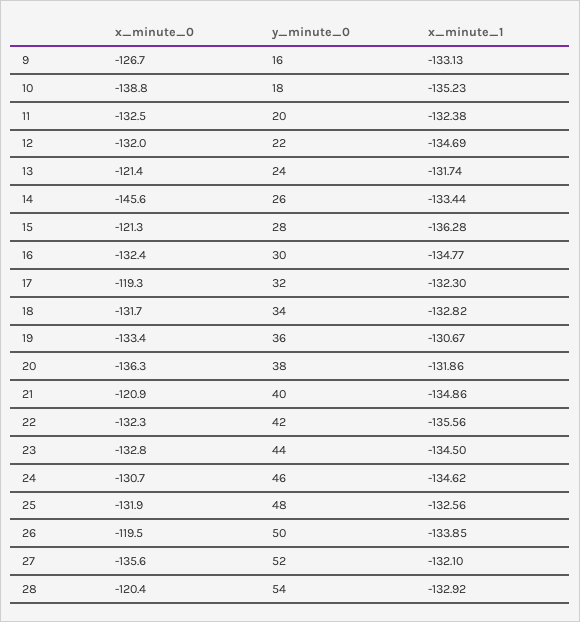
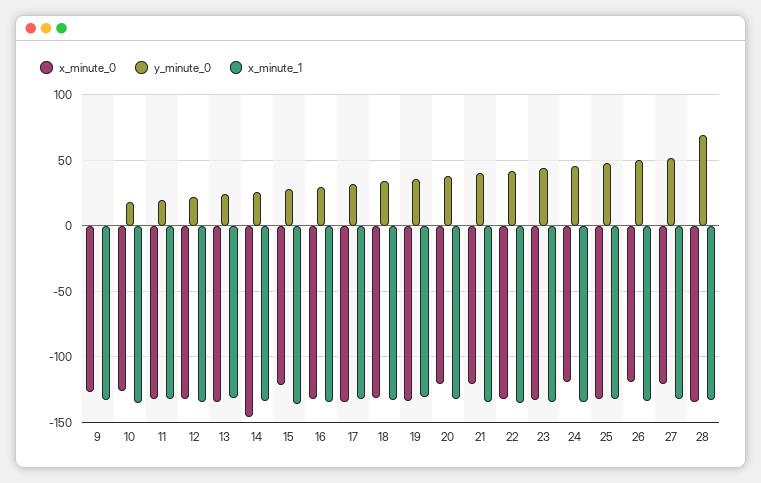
  {
    "x_minute_0": {
      "9": -126.7,
-     "10": -138.8,
+     "10": -125,
      "11": -132.5,
      "12": -132,
-     "13": -121.4,
+     "13": -135,
      "14": -145.6,
      "15": -121.3,
      "16": -132.4,
-     "17": -119.3,
+     "17": -135,
      "18": -131.7,
      "19": -133.4,
-     "20": -136.3,
+     "20": -120,
      "21": -120.9,
      "22": -132.3,
      "23": -132.8,
-     "24": -130.7,
+     "24": -120,
      "25": -131.9,
      "26": -119.5,
-     "27": -135.6,
+     "27": -120,
-     "28": -120.4
+     "28": -135
    },
    "y_minute_0": {
-     "9": 16,
+     "9": 0,
      "10": 18,
      "11": 20,
      "12": 22,
      "13": 24,
      "14": 26,
      "15": 28,
      "16": 30,
      "17": 32,
      "18": 34,
      "19": 36,
      "20": 38,
      "21": 40,
      "22": 42,
      "23": 44,
      "24": 46,
      "25": 48,
      "26": 50,
      "27": 52,
-     "28": 54
+     "28": 70
    },
    "x_minute_1": {
      "9": -133.13,
      "10": -135.23,
      "11": -132.38,
      "12": -134.69,
      "13": -131.74,
      "14": -133.44,
      "15": -136.28,
      "16": -134.77,
      "17": -132.3,
      "18": -132.82,
      "19": -130.67,
      "20": -131.86,
      "21": -134.86,
      "22": -135.56,
      "23": -134.5,
      "24": -134.62,
      "25": -132.56,
      "26": -133.85,
      "27": -132.1,
      "28": -132.92
    }
  }

